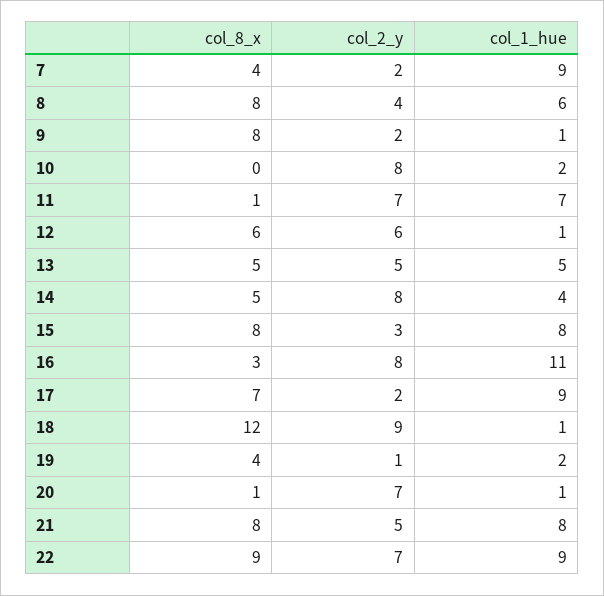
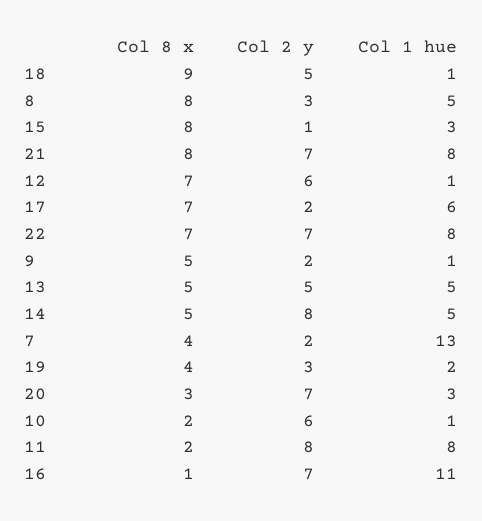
  {
    "col_8_x": {
      "7": 4,
      "8": 8,
-     "9": 8,
+     "9": 5,
-     "10": 0,
+     "10": 2,
-     "11": 1,
+     "11": 2,
-     "12": 6,
+     "12": 7,
      "13": 5,
      "14": 5,
      "15": 8,
-     "16": 3,
+     "16": 1,
      "17": 7,
-     "18": 12,
+     "18": 9,
      "19": 4,
-     "20": 1,
+     "20": 3,
      "21": 8,
-     "22": 9
+     "22": 7
    },
    "col_2_y": {
      "7": 2,
-     "8": 4,
+     "8": 3,
      "9": 2,
-     "10": 8,
+     "10": 6,
-     "11": 7,
+     "11": 8,
      "12": 6,
      "13": 5,
      "14": 8,
-     "15": 3,
+     "15": 1,
-     "16": 8,
+     "16": 7,
      "17": 2,
-     "18": 9,
+     "18": 5,
-     "19": 1,
+     "19": 3,
      "20": 7,
-     "21": 5,
+     "21": 7,
      "22": 7
    },
    "col_1_hue": {
-     "7": 9,
+     "7": 13,
-     "8": 6,
+     "8": 5,
      "9": 1,
-     "10": 2,
+     "10": 1,
-     "11": 7,
+     "11": 8,
      "12": 1,
      "13": 5,
-     "14": 4,
+     "14": 5,
-     "15": 8,
+     "15": 3,
      "16": 11,
-     "17": 9,
+     "17": 6,
      "18": 1,
      "19": 2,
-     "20": 1,
+     "20": 3,
      "21": 8,
-     "22": 9
+     "22": 8
    }
  }

